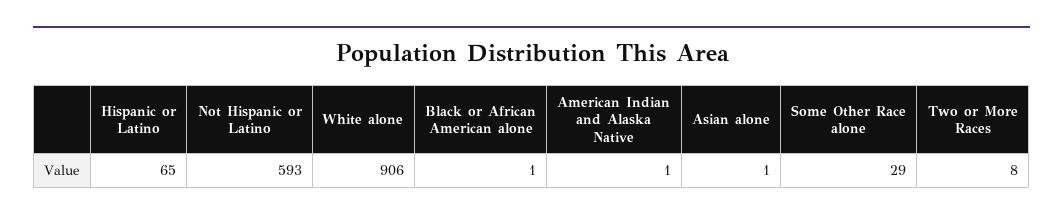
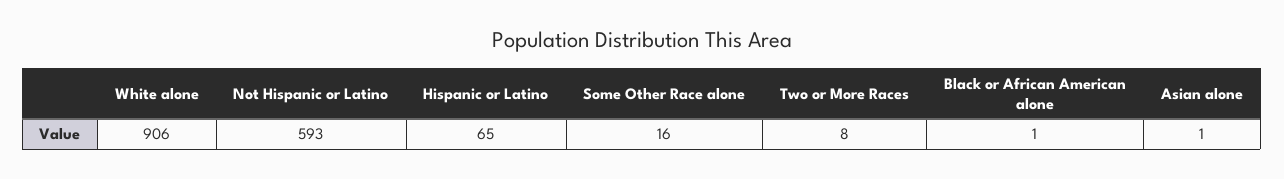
  {
    "Hispanic or Latino": 65,
    "Not Hispanic or Latino": 593,
    "White alone": 906,
    "Black or African American alone": 1,
-   "American Indian and Alaska Native": 1,
    "Asian alone": 1,
-   "Some Other Race alone": 29,
+   "Some Other Race alone": 16,
    "Two or More Races": 8
  }

